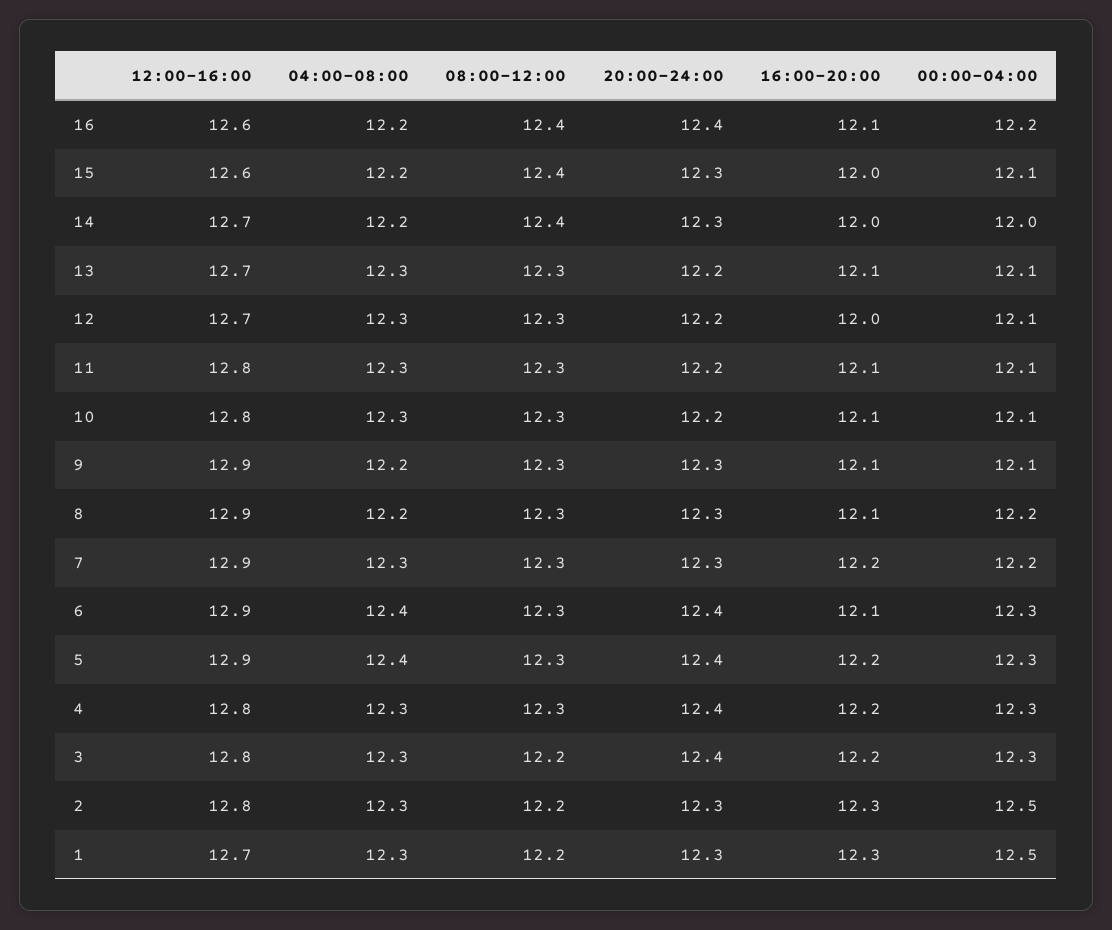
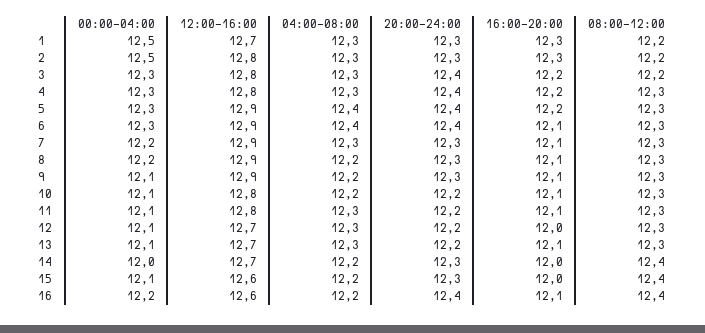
  {
    "12:00-16:00": {
      "16": 12.6,
      "15": 12.6,
      "14": 12.7,
      "13": 12.7,
      "12": 12.7,
      "11": 12.8,
      "10": 12.8,
      "9": 12.9,
      "8": 12.9,
      "7": 12.9,
      "6": 12.9,
      "5": 12.9,
      "4": 12.8,
      "3": 12.8,
      "2": 12.8,
      "1": 12.7
    },
    "04:00-08:00": {
      "16": 12.2,
      "15": 12.2,
      "14": 12.2,
      "13": 12.3,
      "12": 12.3,
      "11": 12.3,
-     "10": 12.3,
+     "10": 12.2,
      "9": 12.2,
      "8": 12.2,
      "7": 12.3,
      "6": 12.4,
      "5": 12.4,
      "4": 12.3,
      "3": 12.3,
      "2": 12.3,
      "1": 12.3
    },
    "08:00-12:00": {
      "16": 12.4,
      "15": 12.4,
      "14": 12.4,
      "13": 12.3,
      "12": 12.3,
      "11": 12.3,
      "10": 12.3,
      "9": 12.3,
      "8": 12.3,
      "7": 12.3,
      "6": 12.3,
      "5": 12.3,
      "4": 12.3,
      "3": 12.2,
      "2": 12.2,
      "1": 12.2
    },
    "20:00-24:00": {
      "16": 12.4,
      "15": 12.3,
      "14": 12.3,
      "13": 12.2,
      "12": 12.2,
      "11": 12.2,
      "10": 12.2,
      "9": 12.3,
      "8": 12.3,
      "7": 12.3,
      "6": 12.4,
      "5": 12.4,
      "4": 12.4,
      "3": 12.4,
      "2": 12.3,
      "1": 12.3
    },
    "16:00-20:00": {
      "16": 12.1,
      "15": 12,
      "14": 12,
      "13": 12.1,
      "12": 12,
      "11": 12.1,
      "10": 12.1,
      "9": 12.1,
      "8": 12.1,
-     "7": 12.2,
+     "7": 12.1,
      "6": 12.1,
      "5": 12.2,
      "4": 12.2,
      "3": 12.2,
      "2": 12.3,
      "1": 12.3
    },
    "00:00-04:00": {
      "16": 12.2,
      "15": 12.1,
      "14": 12,
      "13": 12.1,
      "12": 12.1,
      "11": 12.1,
      "10": 12.1,
      "9": 12.1,
      "8": 12.2,
      "7": 12.2,
      "6": 12.3,
      "5": 12.3,
      "4": 12.3,
      "3": 12.3,
      "2": 12.5,
      "1": 12.5
    }
  }

